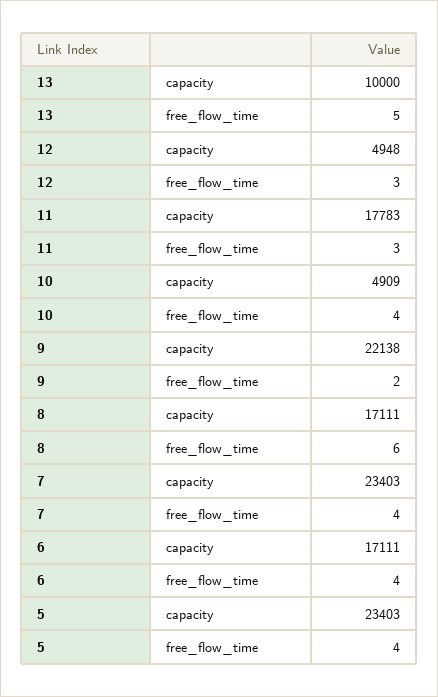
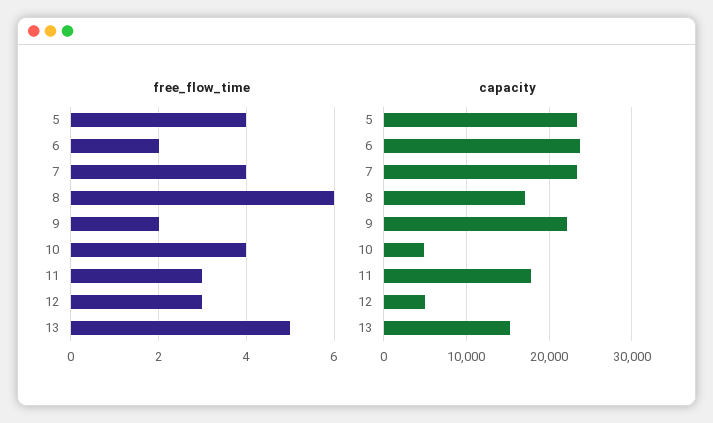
  {
    "capacity": {
-     "13": 10000,
+     "13": 15000,
      "12": 4948,
      "11": 17783,
      "10": 4909,
      "9": 22138,
      "8": 17111,
      "7": 23403,
-     "6": 17111,
+     "6": 24000,
      "5": 23403
    },
    "free_flow_time": {
      "13": 5,
      "12": 3,
      "11": 3,
      "10": 4,
      "9": 2,
      "8": 6,
      "7": 4,
-     "6": 4,
+     "6": 2,
      "5": 4
    }
  }

